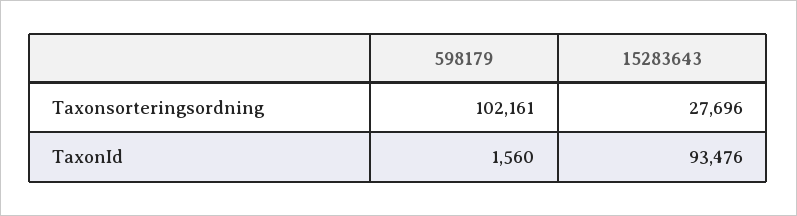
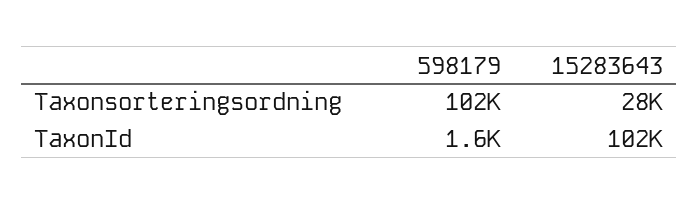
  {
    "598179": {
      "Taxonsorteringsordning": 102161,
      "TaxonId": 1560
    },
    "15283643": {
      "Taxonsorteringsordning": 27696,
-     "TaxonId": 93476
+     "TaxonId": 102000
    }
  }

